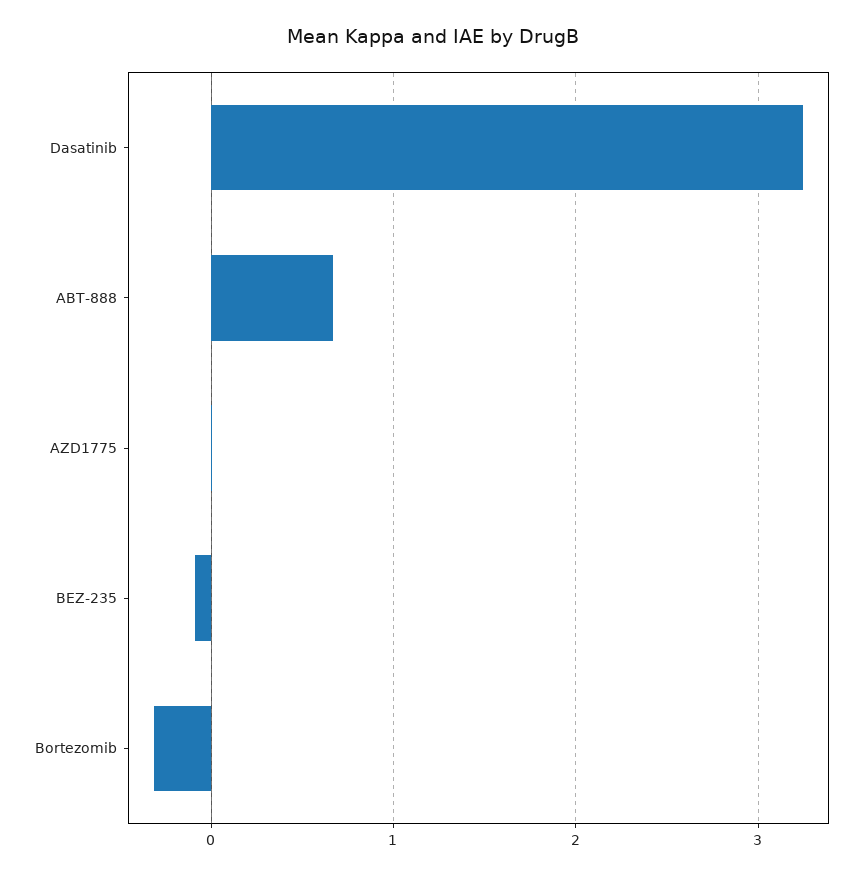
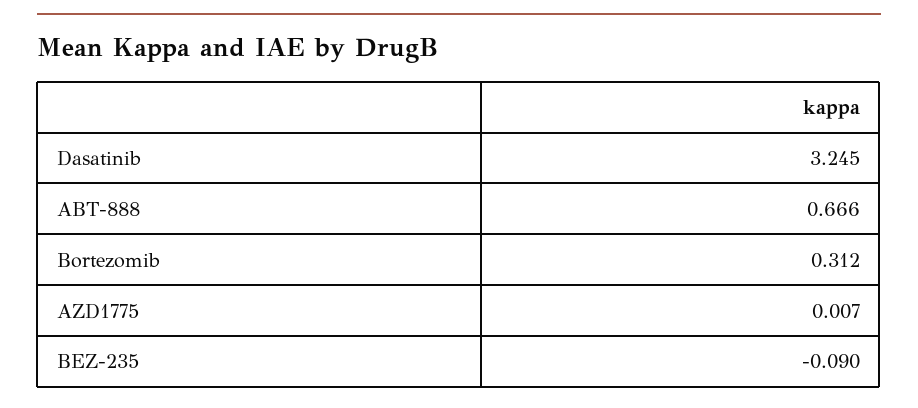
  {
    "Dasatinib": 3.245,
    "ABT-888": 0.666,
    "AZD1775": 0.007,
    "BEZ-235": -0.09,
-   "Bortezomib": -0.3
+   "Bortezomib": 0.312
  }

